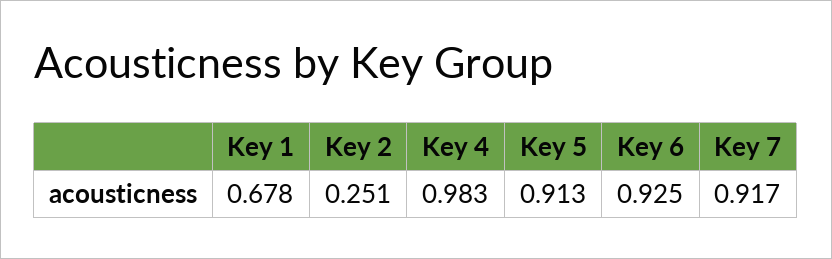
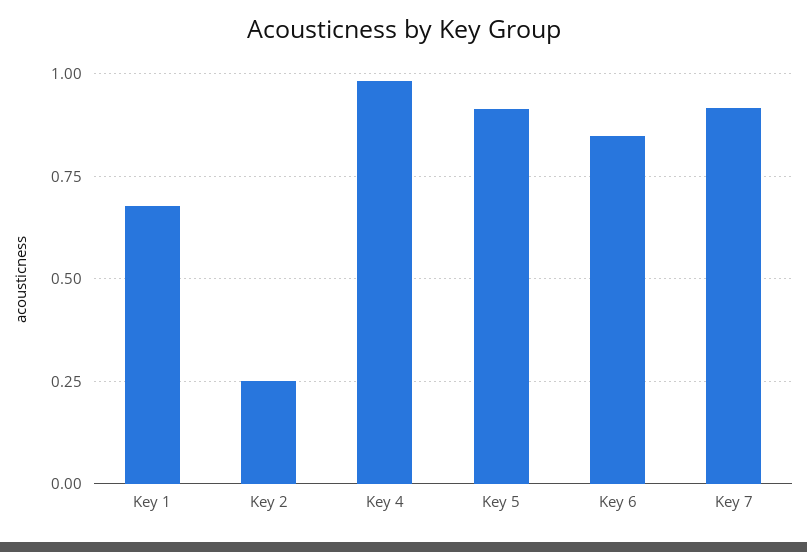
  {
    "Key 1": 0.678,
    "Key 2": 0.251,
    "Key 4": 0.983,
    "Key 5": 0.913,
-   "Key 6": 0.925,
+   "Key 6": 0.85,
    "Key 7": 0.917
  }

